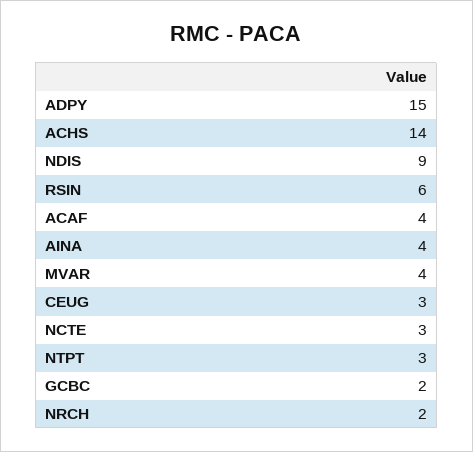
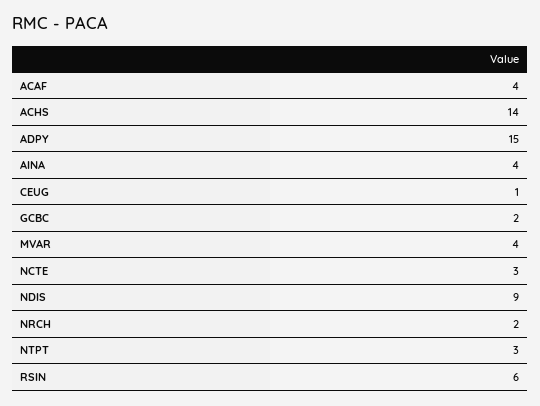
  {
    "ADPY": 15,
    "ACHS": 14,
    "NDIS": 9,
    "RSIN": 6,
    "ACAF": 4,
    "AINA": 4,
    "MVAR": 4,
-   "CEUG": 3,
+   "CEUG": 1,
    "NCTE": 3,
    "NTPT": 3,
    "GCBC": 2,
    "NRCH": 2
  }

